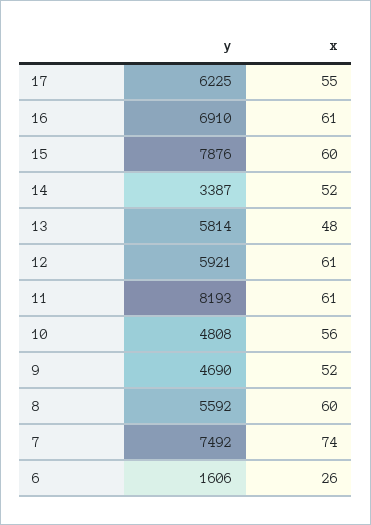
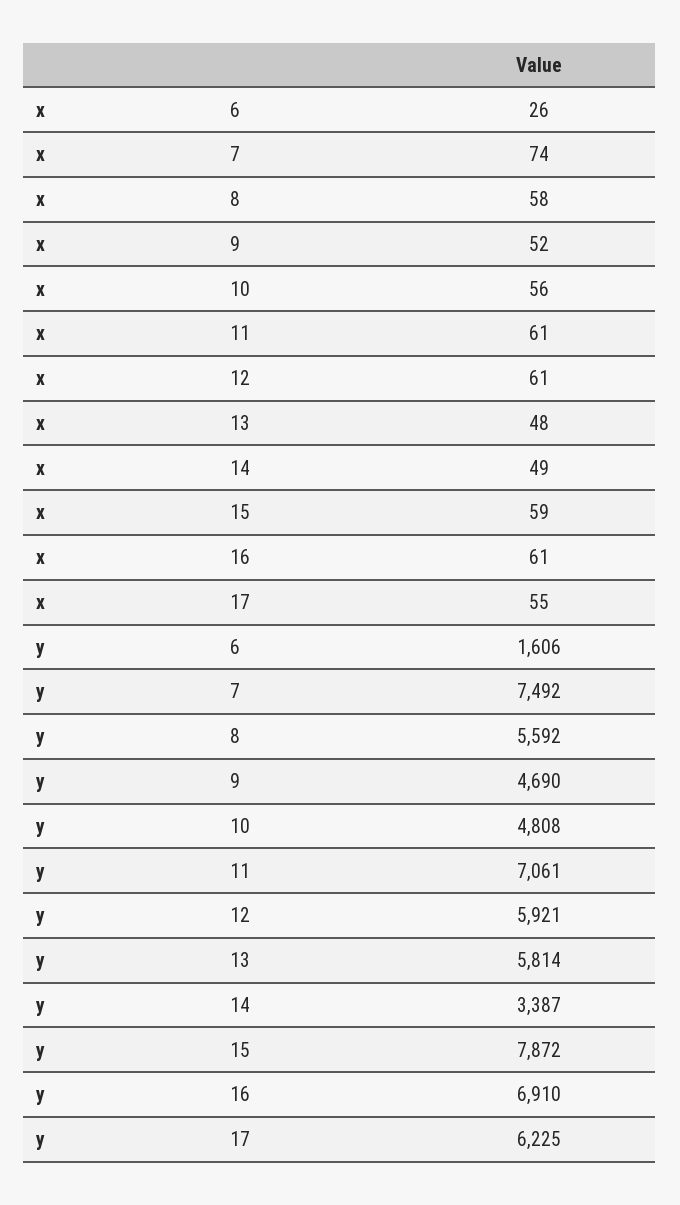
  {
    "y": {
      "17": 6225,
      "16": 6910,
-     "15": 7876,
+     "15": 7872,
      "14": 3387,
      "13": 5814,
      "12": 5921,
-     "11": 8193,
+     "11": 7061,
      "10": 4808,
      "9": 4690,
      "8": 5592,
      "7": 7492,
      "6": 1606
    },
    "x": {
      "17": 55,
      "16": 61,
-     "15": 60,
+     "15": 59,
-     "14": 52,
+     "14": 49,
      "13": 48,
      "12": 61,
      "11": 61,
      "10": 56,
      "9": 52,
-     "8": 60,
+     "8": 58,
      "7": 74,
      "6": 26
    }
  }

